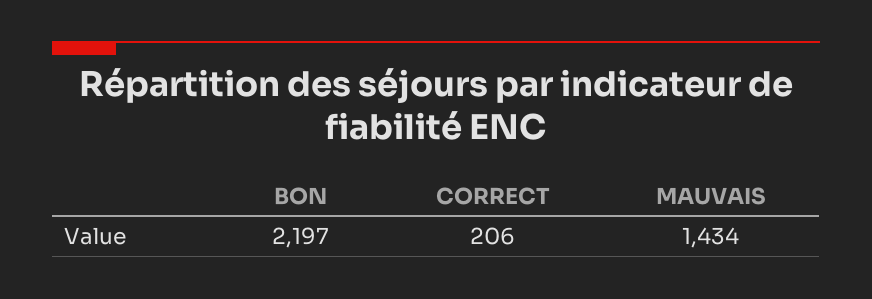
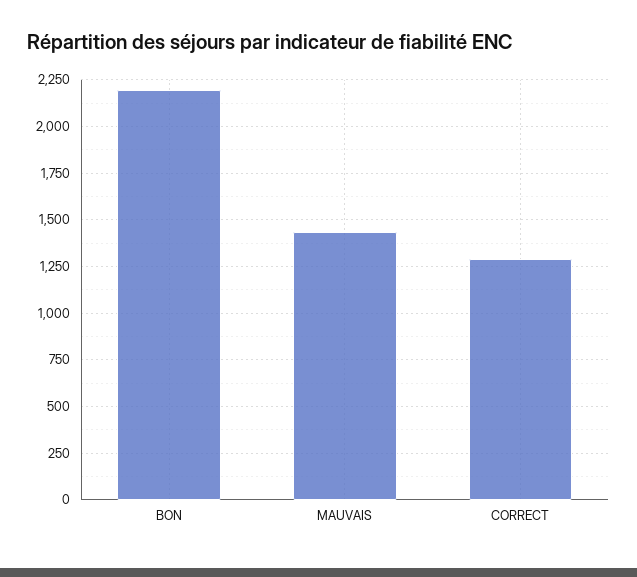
  {
    "BON": 2197,
-   "CORRECT": 206,
+   "CORRECT": 1300,
    "MAUVAIS": 1434
  }

